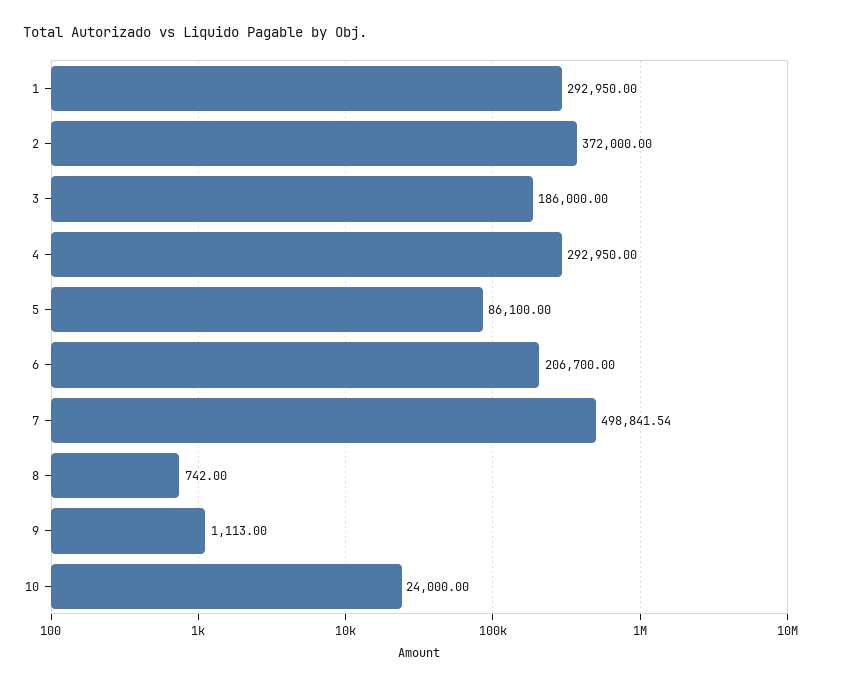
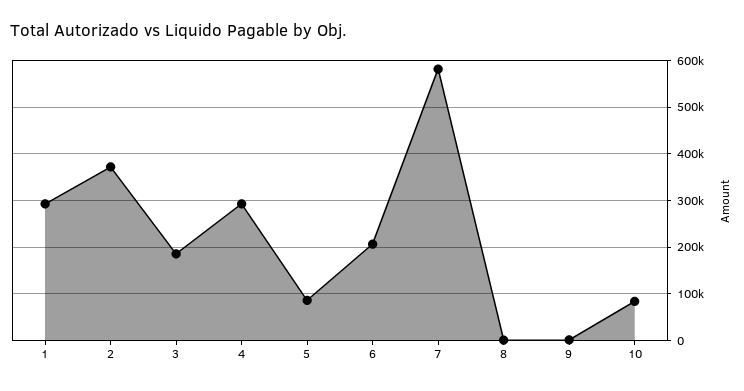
  {
    "1": 292950,
    "2": 372000,
    "3": 186000,
    "4": 292950,
    "5": 86100,
    "6": 206700,
-   "7": 498841.54,
+   "7": 580000,
    "8": 742,
    "9": 1113,
-   "10": 24000
+   "10": 80000
  }

